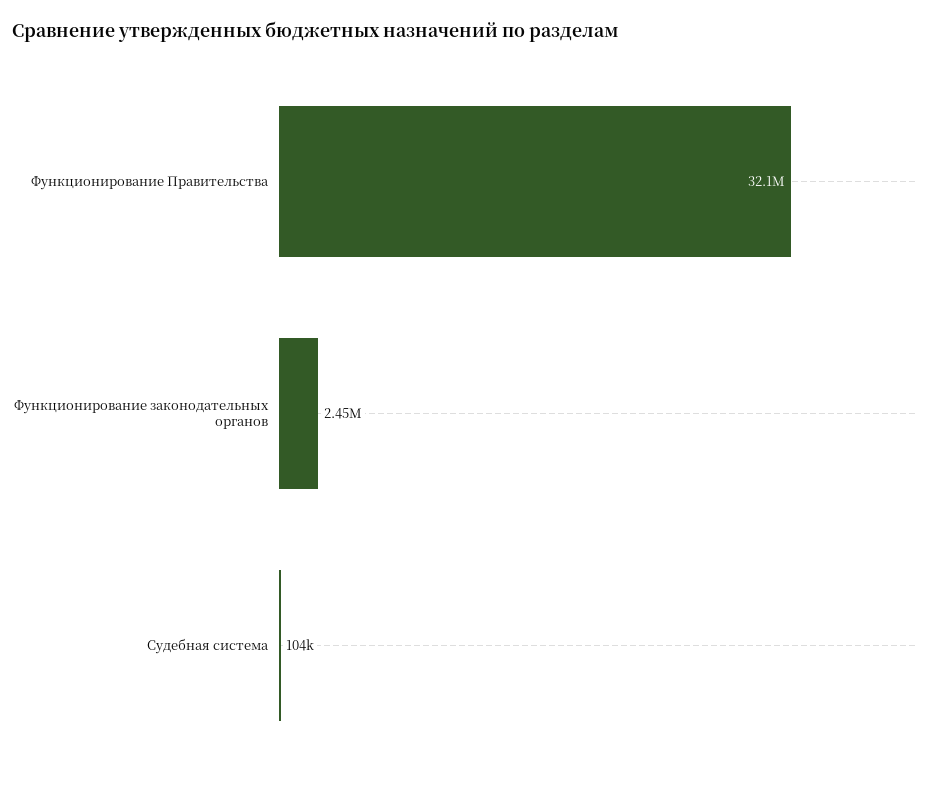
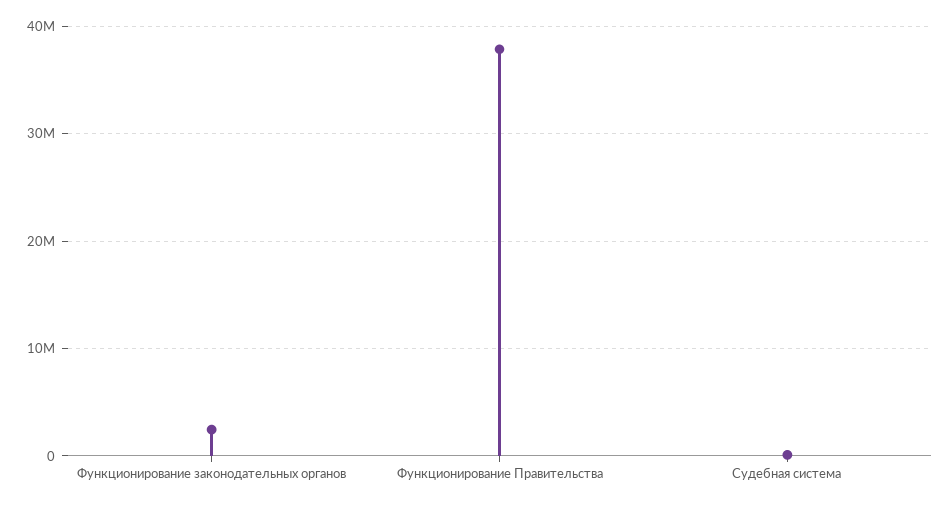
  {
-   "Функционирование Правительства": 32100000,
+   "Функционирование Правительства": 38000000,
    "Функционирование законодательных органов": 2450000,
    "Судебная система": 104000
  }

